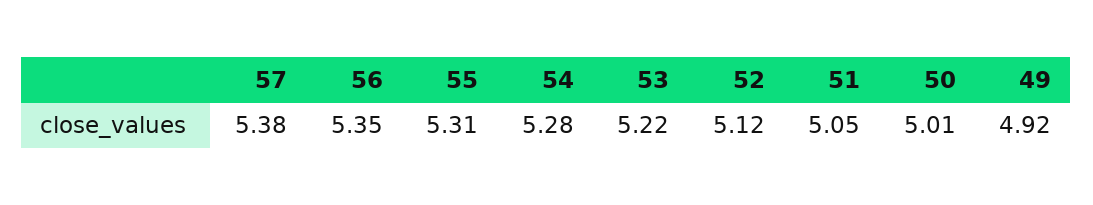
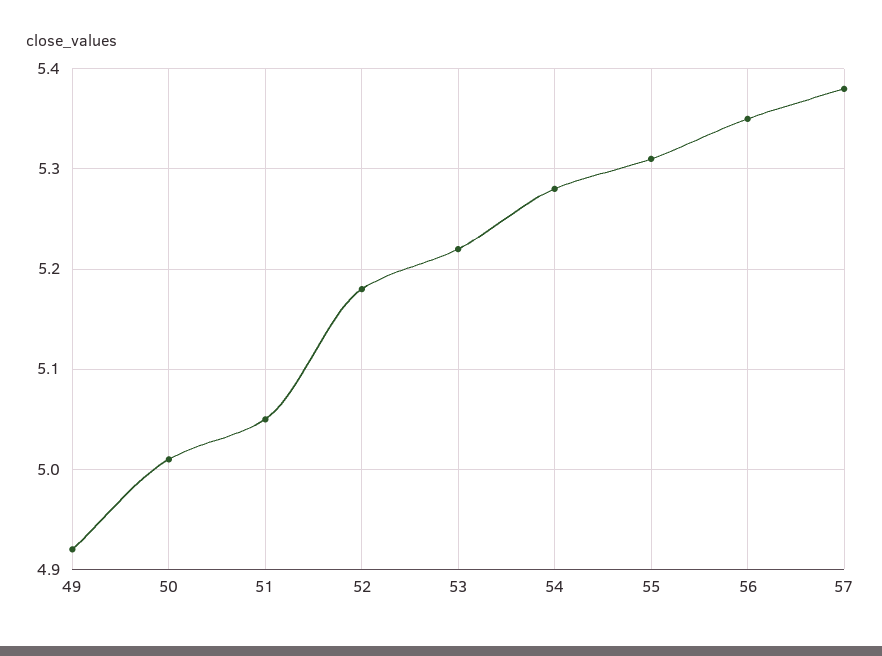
  {
    "57": 5.38,
    "56": 5.35,
    "55": 5.31,
    "54": 5.28,
    "53": 5.22,
-   "52": 5.12,
+   "52": 5.18,
    "51": 5.05,
    "50": 5.01,
    "49": 4.92
  }

